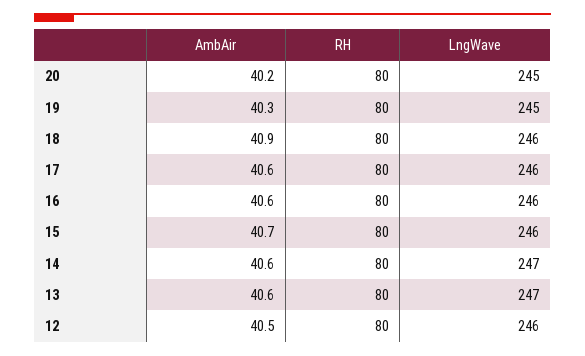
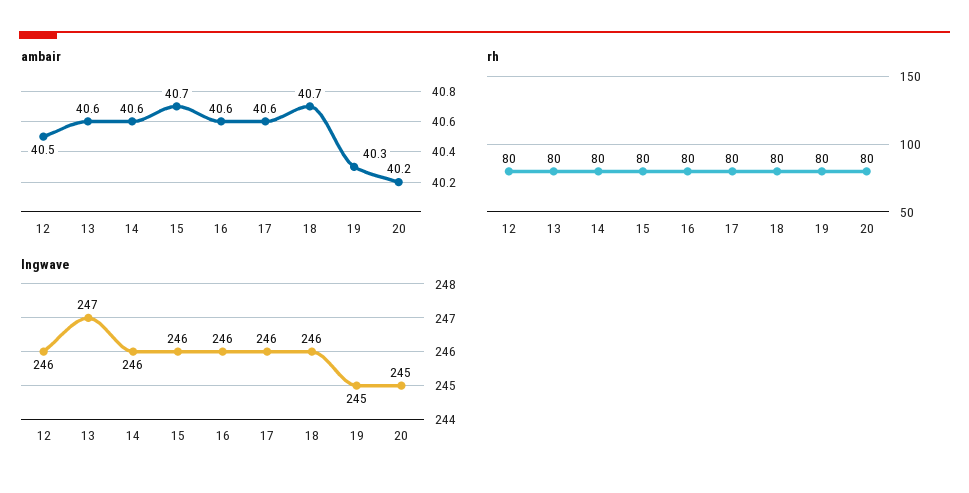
  {
    "AmbAir": {
      "20": 40.2,
      "19": 40.3,
-     "18": 40.9,
+     "18": 40.7,
      "17": 40.6,
      "16": 40.6,
      "15": 40.7,
      "14": 40.6,
      "13": 40.6,
      "12": 40.5
    },
    "RH": {
      "20": 80,
      "19": 80,
      "18": 80,
      "17": 80,
      "16": 80,
      "15": 80,
      "14": 80,
      "13": 80,
      "12": 80
    },
    "LngWave": {
      "20": 245,
      "19": 245,
      "18": 246,
      "17": 246,
      "16": 246,
      "15": 246,
-     "14": 247,
+     "14": 246,
      "13": 247,
      "12": 246
    }
  }

